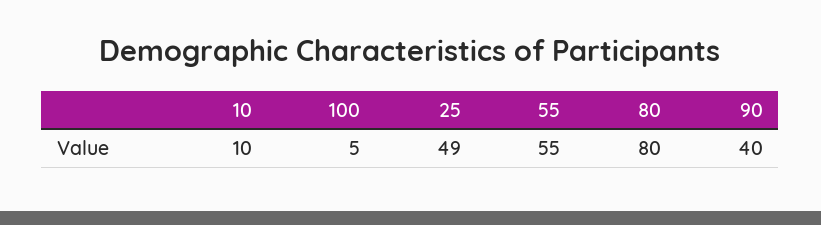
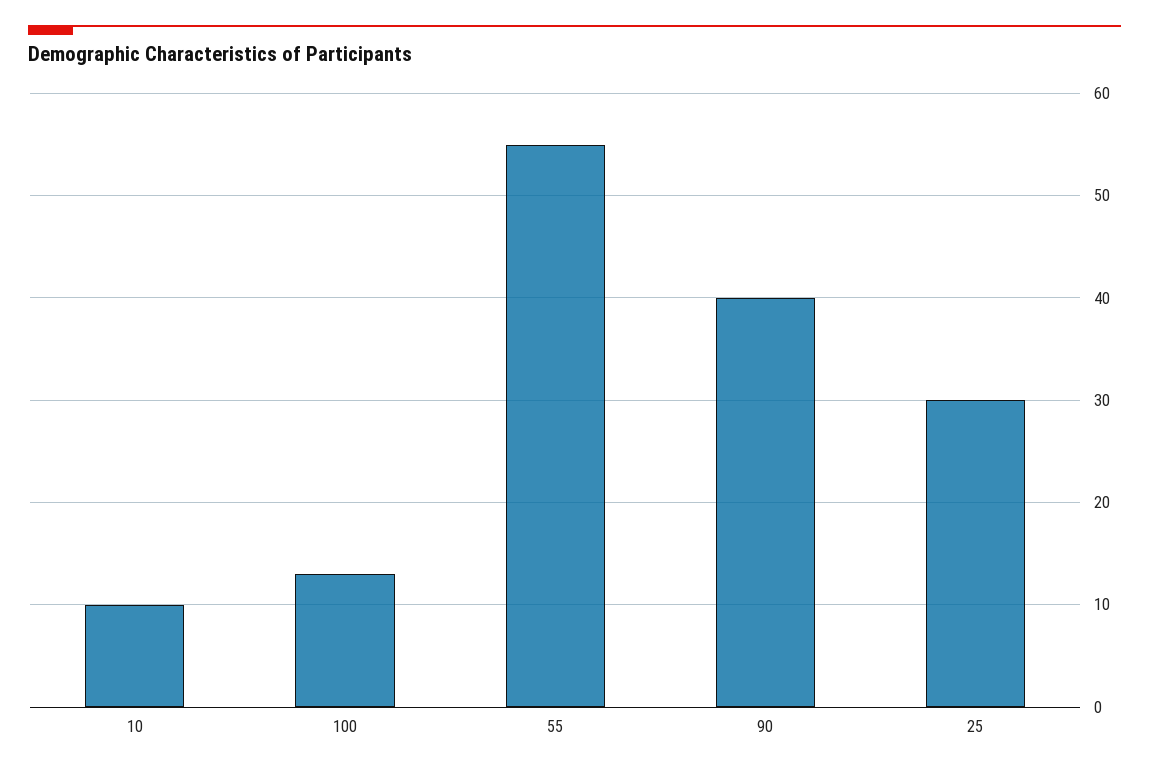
  {
    "10": 10,
-   "100": 5,
+   "100": 13,
-   "25": 49,
+   "25": 30,
    "55": 55,
-   "80": 80,
    "90": 40
  }

